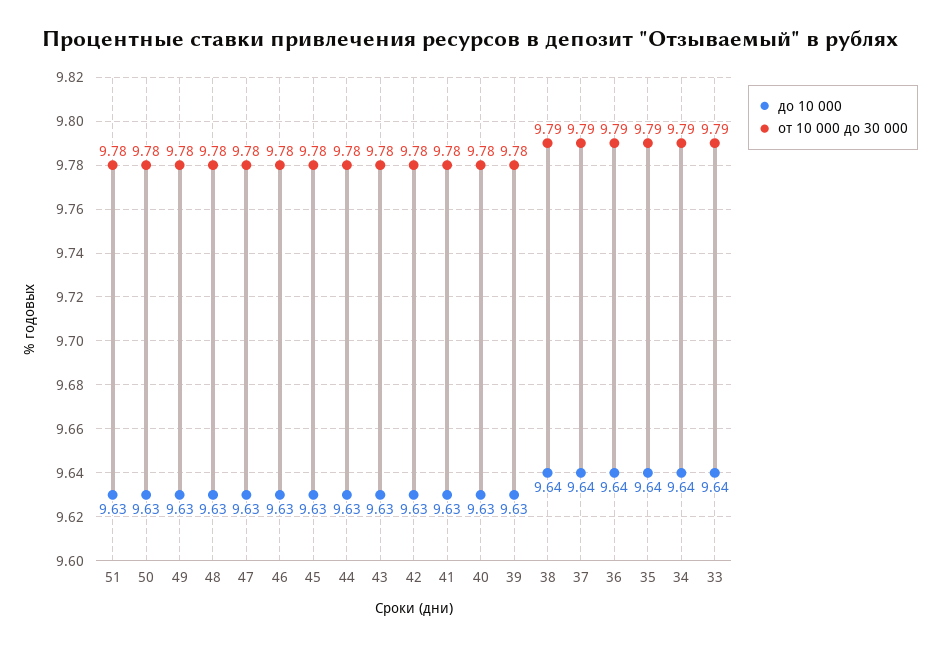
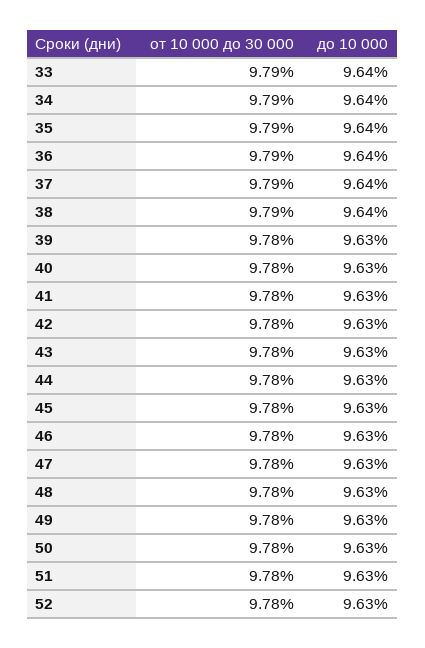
  {
    "до 10 000": {
      "51": 9.63,
      "50": 9.63,
      "49": 9.63,
      "48": 9.63,
      "47": 9.63,
      "46": 9.63,
      "45": 9.63,
      "44": 9.63,
      "43": 9.63,
      "42": 9.63,
      "41": 9.63,
      "40": 9.63,
      "39": 9.63,
      "38": 9.64,
      "37": 9.64,
      "36": 9.64,
      "35": 9.64,
      "34": 9.64,
-     "33": 9.64
+     "33": 9.64,
+     "52": 9.63
    },
    "от 10 000 до 30 000": {
      "51": 9.78,
      "50": 9.78,
      "49": 9.78,
      "48": 9.78,
      "47": 9.78,
      "46": 9.78,
      "45": 9.78,
      "44": 9.78,
      "43": 9.78,
      "42": 9.78,
      "41": 9.78,
      "40": 9.78,
      "39": 9.78,
      "38": 9.79,
      "37": 9.79,
      "36": 9.79,
      "35": 9.79,
      "34": 9.79,
-     "33": 9.79
+     "33": 9.79,
+     "52": 9.78
    }
  }

